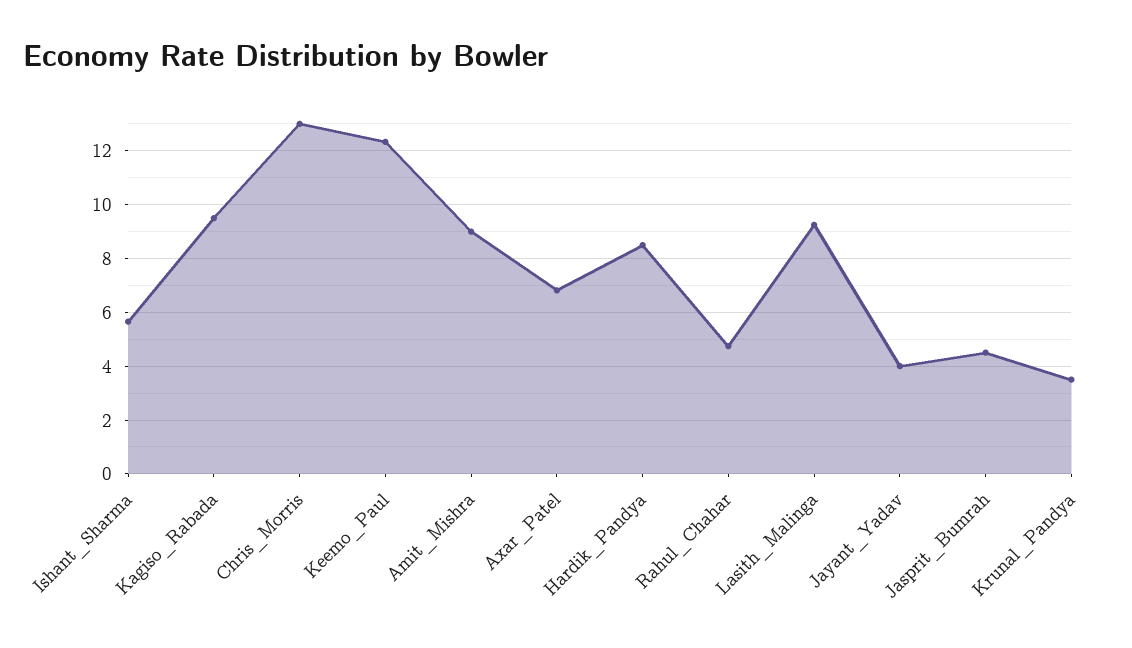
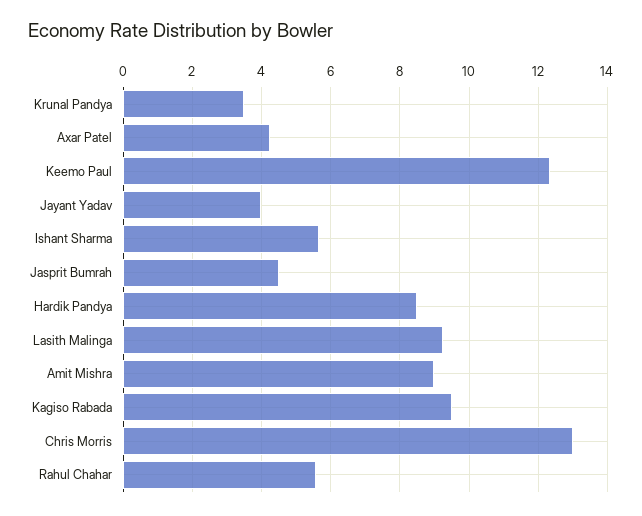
  {
    "Ishant_Sharma": 5.6,
    "Kagiso_Rabada": 9.6,
    "Chris_Morris": 13,
    "Keemo_Paul": 12.4,
    "Amit_Mishra": 9,
-   "Axar_Patel": 6.75,
+   "Axar_Patel": 4.2,
    "Hardik_Pandya": 8.6,
-   "Rahul_Chahar": 4.75,
+   "Rahul_Chahar": 5.6,
    "Lasith_Malinga": 9.2,
    "Jayant_Yadav": 4,
    "Jasprit_Bumrah": 4.6,
    "Krunal_Pandya": 3.6
  }

